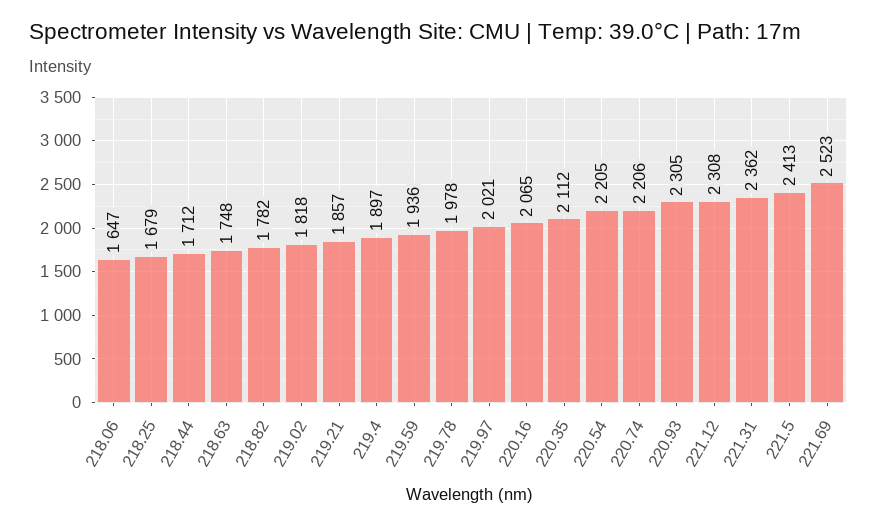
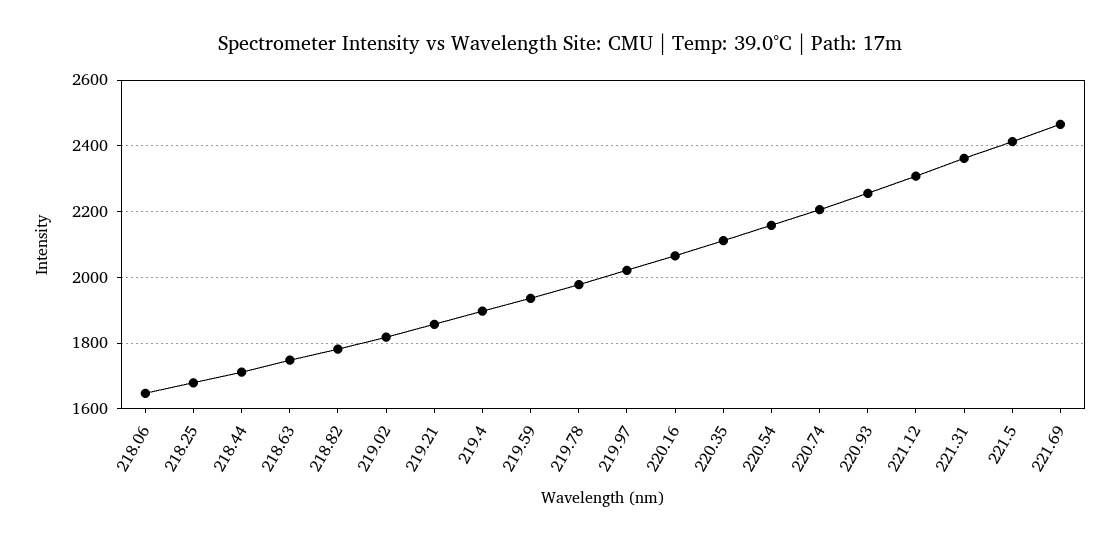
  {
    "218.06": 1647,
    "218.25": 1679,
    "218.44": 1712,
    "218.63": 1748,
    "218.82": 1782,
    "219.02": 1818,
    "219.21": 1857,
    "219.4": 1897,
    "219.59": 1936,
    "219.78": 1978,
    "219.97": 2021,
    "220.16": 2065,
    "220.35": 2112,
-   "220.54": 2205,
+   "220.54": 2160,
    "220.74": 2206,
-   "220.93": 2305,
+   "220.93": 2260,
    "221.12": 2308,
    "221.31": 2362,
    "221.5": 2413,
-   "221.69": 2523
+   "221.69": 2460
  }

